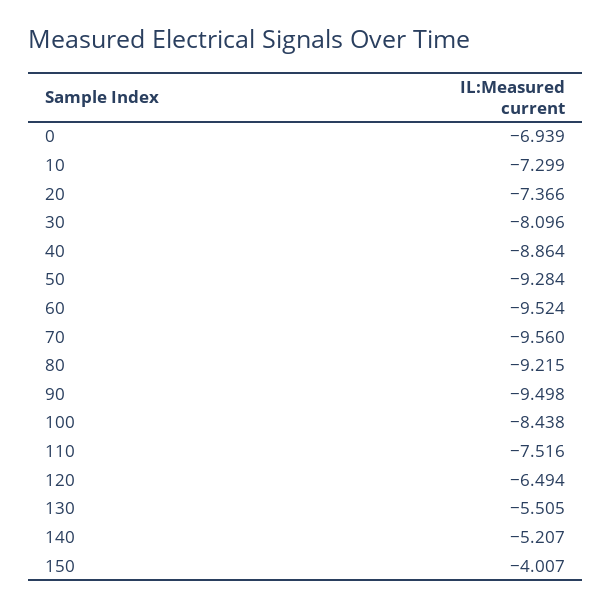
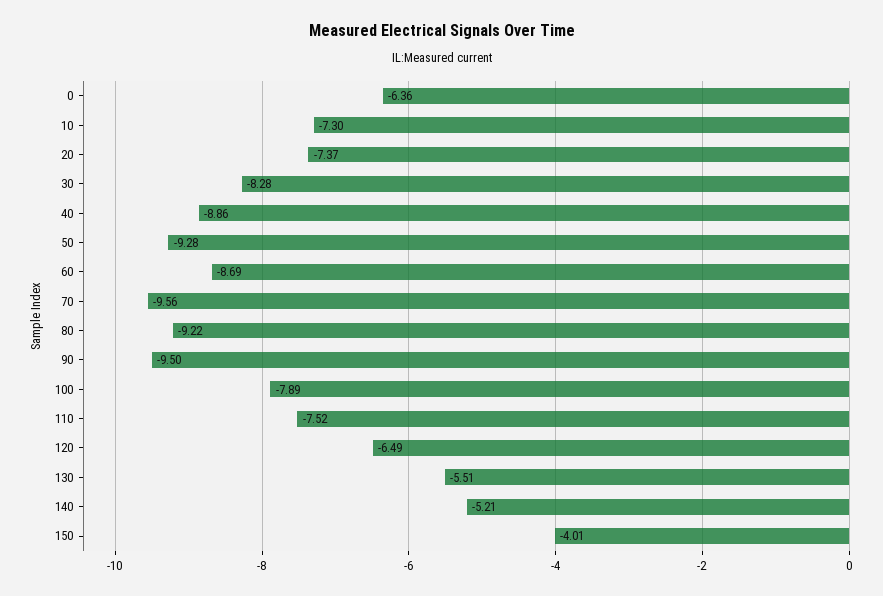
  {
-   "0": -6.939,
+   "0": -6.36,
    "10": -7.299,
    "20": -7.366,
-   "30": -8.096,
+   "30": -8.28,
    "40": -8.864,
    "50": -9.284,
-   "60": -9.524,
+   "60": -8.69,
    "70": -9.56,
    "80": -9.215,
    "90": -9.498,
-   "100": -8.438,
+   "100": -7.89,
    "110": -7.516,
    "120": -6.494,
    "130": -5.505,
    "140": -5.207,
    "150": -4.007
  }

